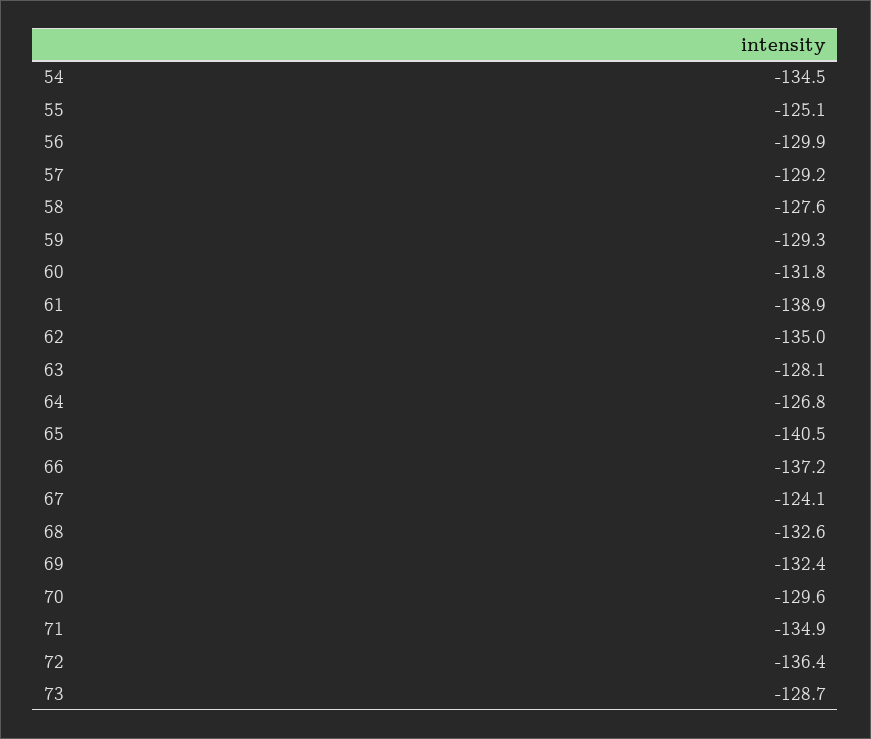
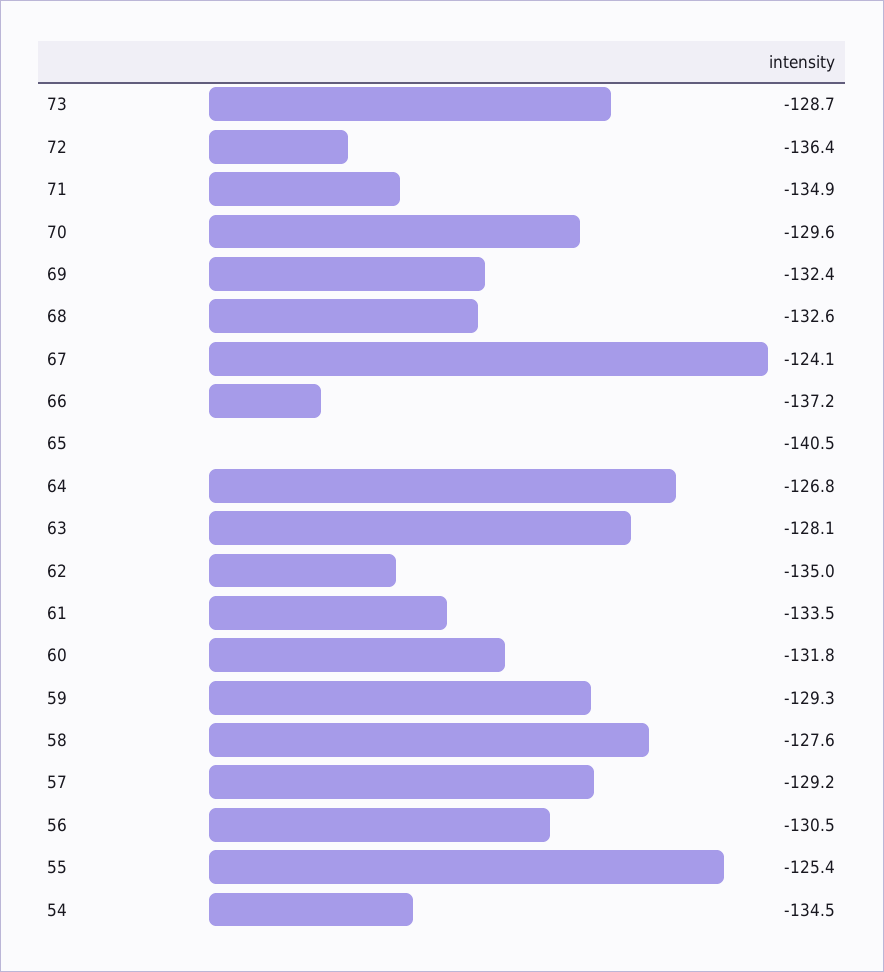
  {
    "54": -134.5,
-   "55": -125.1,
+   "55": -125.4,
-   "56": -129.9,
+   "56": -130.5,
    "57": -129.2,
    "58": -127.6,
    "59": -129.3,
    "60": -131.8,
-   "61": -138.9,
+   "61": -133.5,
    "62": -135,
    "63": -128.1,
    "64": -126.8,
    "65": -140.5,
    "66": -137.2,
    "67": -124.1,
    "68": -132.6,
    "69": -132.4,
    "70": -129.6,
    "71": -134.9,
    "72": -136.4,
    "73": -128.7
  }

